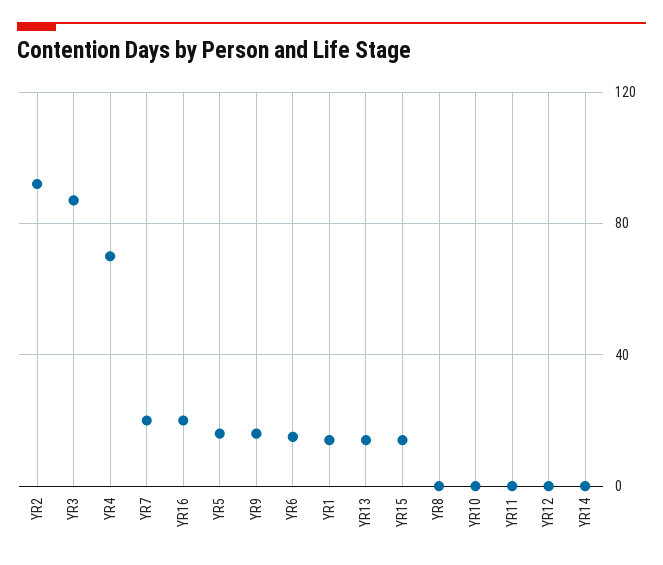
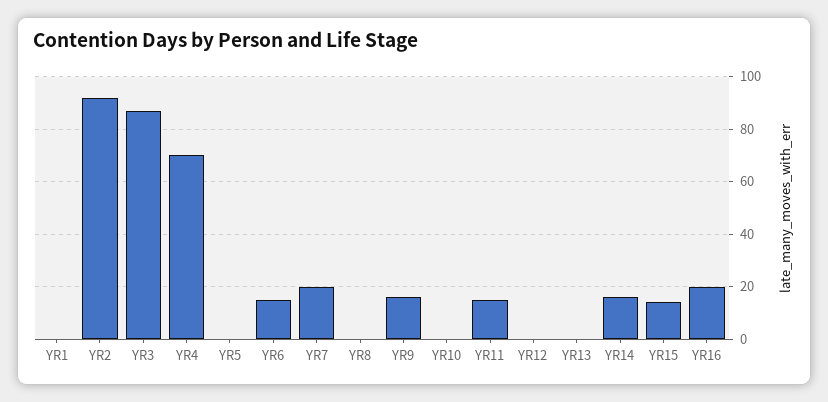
  {
    "YR2": 90,
    "YR3": 85,
    "YR4": 70,
    "YR7": 20,
    "YR16": 20,
-   "YR5": 15,
+   "YR5": 0,
    "YR9": 15,
    "YR6": 15,
-   "YR1": 15,
+   "YR1": 0,
-   "YR13": 15,
+   "YR13": 0,
    "YR15": 15,
    "YR8": 0,
    "YR10": 0,
-   "YR11": 0,
+   "YR11": 15,
    "YR12": 0,
-   "YR14": 0
+   "YR14": 15
  }

